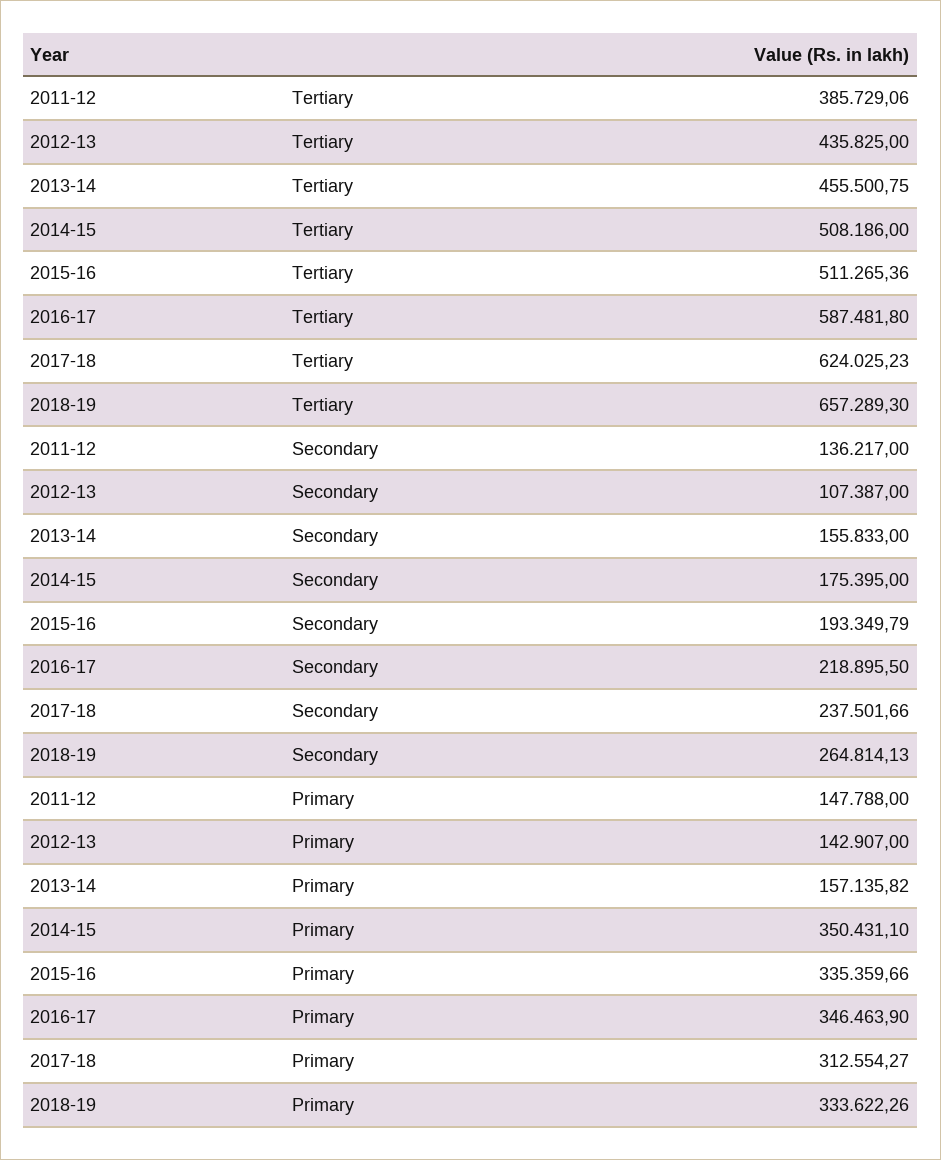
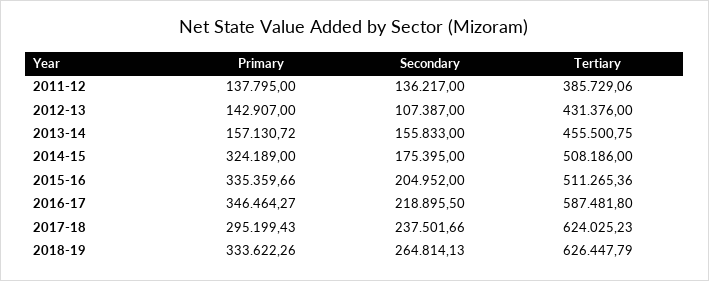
  {
    "2011-12": {
      "Tertiary": 385729.06,
      "Secondary": 136217,
-     "Primary": 147788
+     "Primary": 137795
    },
    "2012-13": {
-     "Tertiary": 435825,
+     "Tertiary": 431376,
      "Secondary": 107387,
      "Primary": 142907
    },
    "2013-14": {
      "Tertiary": 455500.75,
      "Secondary": 155833,
-     "Primary": 157135.82
+     "Primary": 157130.72
    },
    "2014-15": {
      "Tertiary": 508186,
      "Secondary": 175395,
-     "Primary": 350431.1
+     "Primary": 324189
    },
    "2015-16": {
      "Tertiary": 511265.36,
-     "Secondary": 193349.79,
+     "Secondary": 204952,
      "Primary": 335359.66
    },
    "2016-17": {
      "Tertiary": 587481.8,
      "Secondary": 218895.5,
-     "Primary": 346463.9
+     "Primary": 346464.27
    },
    "2017-18": {
      "Tertiary": 624025.23,
      "Secondary": 237501.66,
-     "Primary": 312554.27
+     "Primary": 295199.43
    },
    "2018-19": {
-     "Tertiary": 657289.3,
+     "Tertiary": 626447.79,
      "Secondary": 264814.13,
      "Primary": 333622.26
    }
  }

